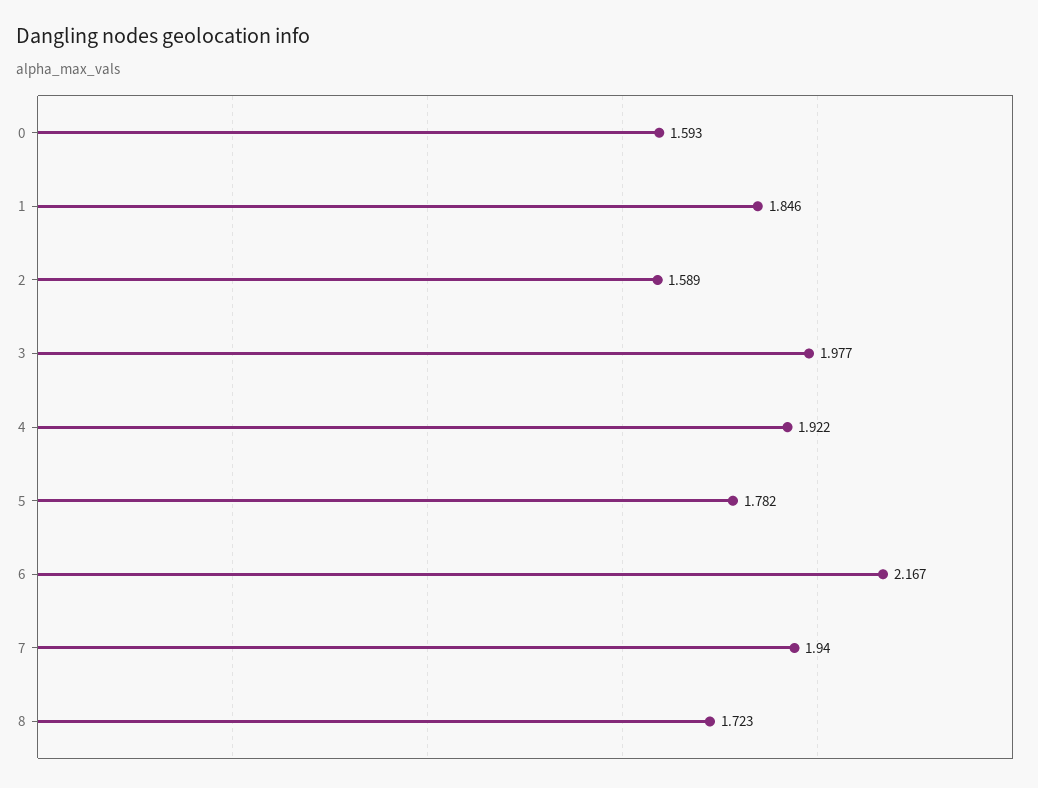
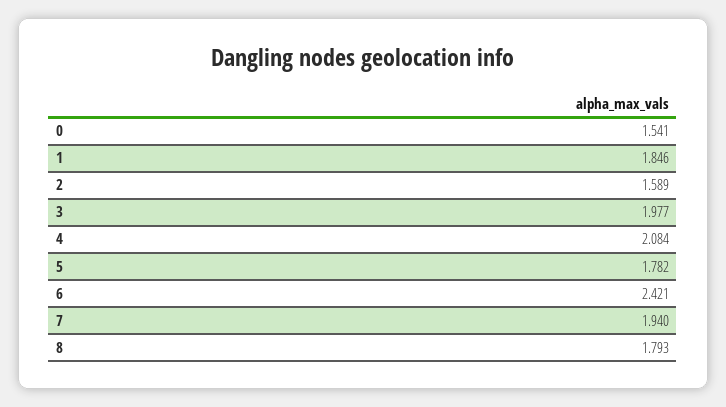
  {
-   "0": 1.593,
+   "0": 1.541,
    "1": 1.846,
    "2": 1.589,
    "3": 1.977,
-   "4": 1.922,
+   "4": 2.084,
    "5": 1.782,
-   "6": 2.167,
+   "6": 2.421,
    "7": 1.94,
-   "8": 1.723
+   "8": 1.793
  }

